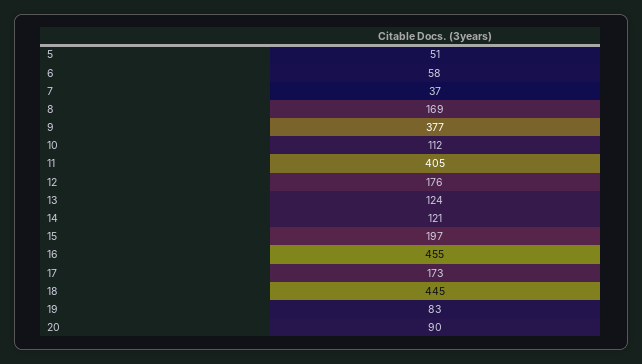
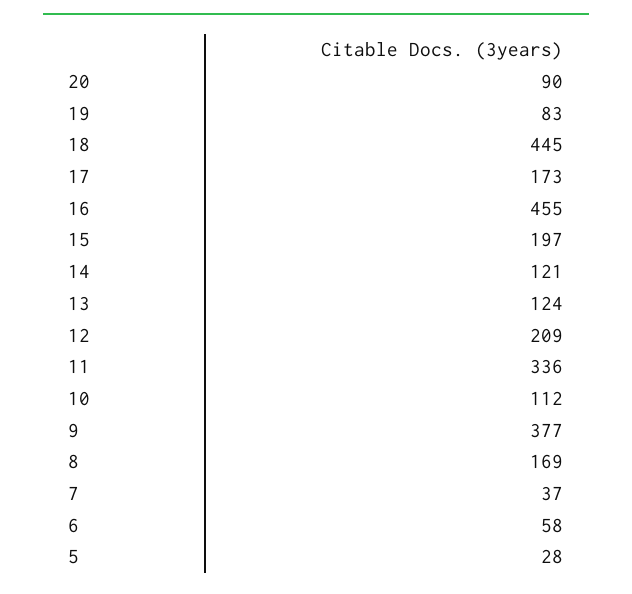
  {
-   "5": 51,
+   "5": 28,
    "6": 58,
    "7": 37,
    "8": 169,
    "9": 377,
    "10": 112,
-   "11": 405,
+   "11": 336,
-   "12": 176,
+   "12": 209,
    "13": 124,
    "14": 121,
    "15": 197,
    "16": 455,
    "17": 173,
    "18": 445,
    "19": 83,
    "20": 90
  }

